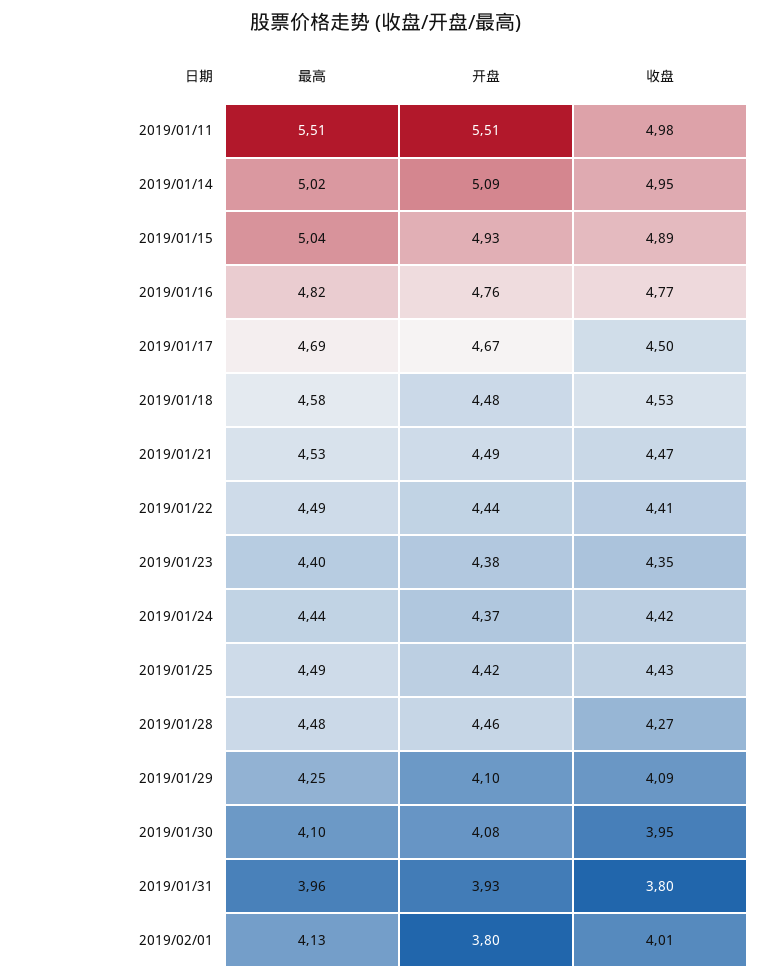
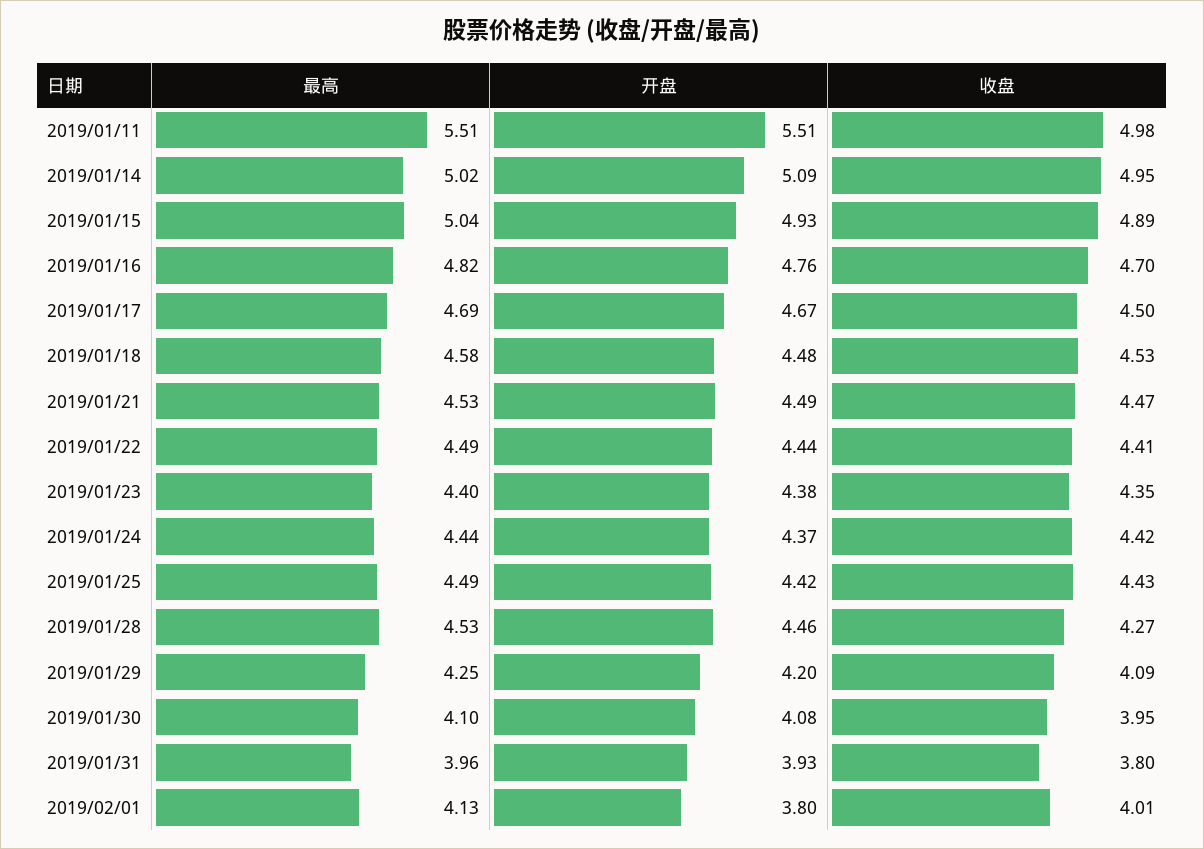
  {
    "最高": {
      "2019/01/11": 5.51,
      "2019/01/14": 5.02,
      "2019/01/15": 5.04,
      "2019/01/16": 4.82,
      "2019/01/17": 4.69,
      "2019/01/18": 4.58,
      "2019/01/21": 4.53,
      "2019/01/22": 4.49,
      "2019/01/23": 4.4,
      "2019/01/24": 4.44,
      "2019/01/25": 4.49,
-     "2019/01/28": 4.48,
+     "2019/01/28": 4.53,
      "2019/01/29": 4.25,
      "2019/01/30": 4.1,
      "2019/01/31": 3.96,
      "2019/02/01": 4.13
    },
    "开盘": {
      "2019/01/11": 5.51,
      "2019/01/14": 5.09,
      "2019/01/15": 4.93,
      "2019/01/16": 4.76,
      "2019/01/17": 4.67,
      "2019/01/18": 4.48,
      "2019/01/21": 4.49,
      "2019/01/22": 4.44,
      "2019/01/23": 4.38,
      "2019/01/24": 4.37,
      "2019/01/25": 4.42,
      "2019/01/28": 4.46,
-     "2019/01/29": 4.1,
+     "2019/01/29": 4.2,
      "2019/01/30": 4.08,
      "2019/01/31": 3.93,
      "2019/02/01": 3.8
    },
    "收盘": {
      "2019/01/11": 4.98,
      "2019/01/14": 4.95,
      "2019/01/15": 4.89,
-     "2019/01/16": 4.77,
+     "2019/01/16": 4.7,
      "2019/01/17": 4.5,
      "2019/01/18": 4.53,
      "2019/01/21": 4.47,
      "2019/01/22": 4.41,
      "2019/01/23": 4.35,
      "2019/01/24": 4.42,
      "2019/01/25": 4.43,
      "2019/01/28": 4.27,
      "2019/01/29": 4.09,
      "2019/01/30": 3.95,
      "2019/01/31": 3.8,
      "2019/02/01": 4.01
    }
  }

